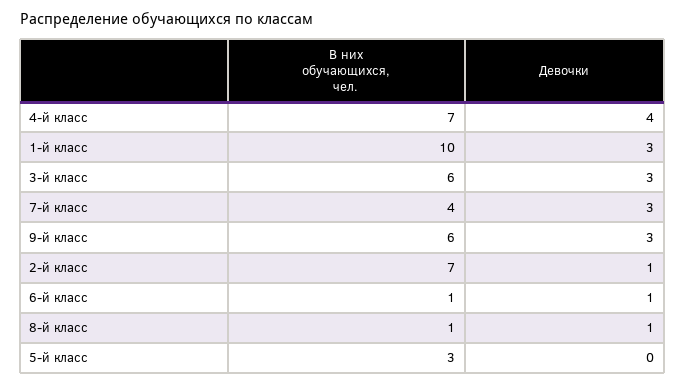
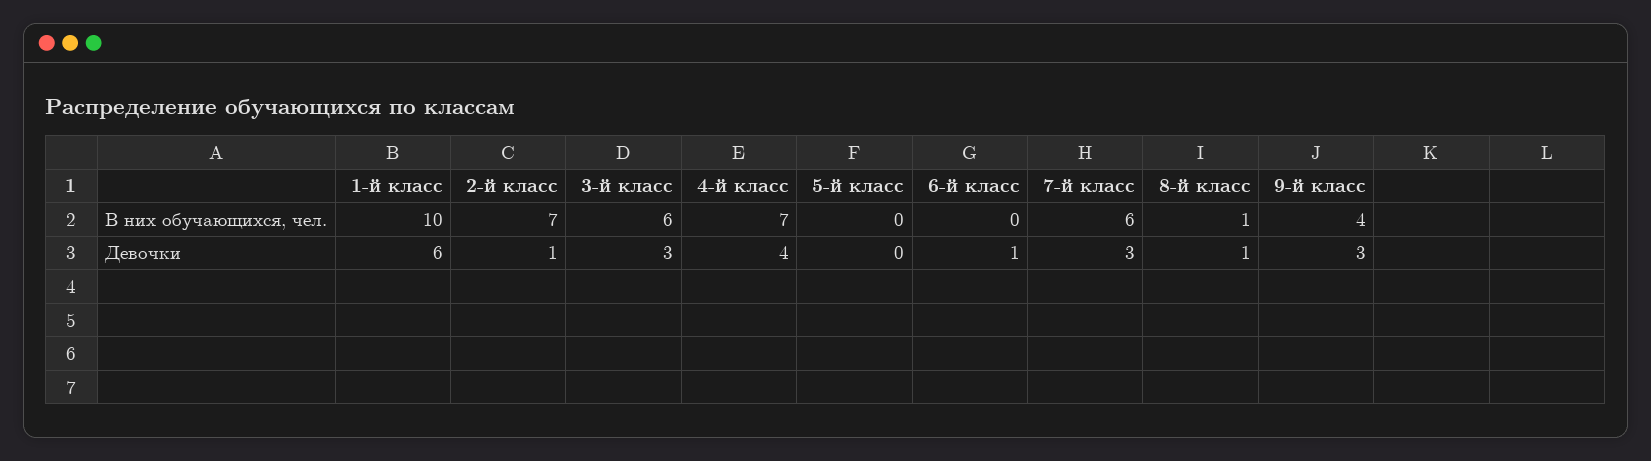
  {
    "В них обучающихся, чел.": {
      "4-й класс": 7,
      "1-й класс": 10,
      "3-й класс": 6,
-     "7-й класс": 4,
+     "7-й класс": 6,
-     "9-й класс": 6,
+     "9-й класс": 4,
      "2-й класс": 7,
-     "6-й класс": 1,
+     "6-й класс": 0,
      "8-й класс": 1,
-     "5-й класс": 3
+     "5-й класс": 0
    },
    "Девочки": {
      "4-й класс": 4,
-     "1-й класс": 3,
+     "1-й класс": 6,
      "3-й класс": 3,
      "7-й класс": 3,
      "9-й класс": 3,
      "2-й класс": 1,
      "6-й класс": 1,
      "8-й класс": 1,
      "5-й класс": 0
    }
  }

